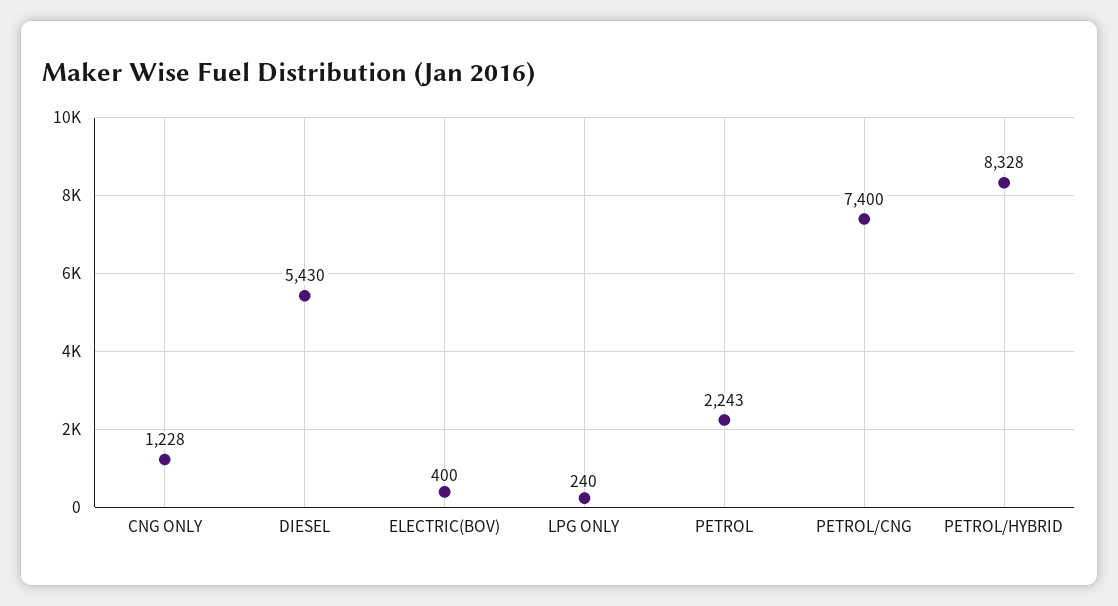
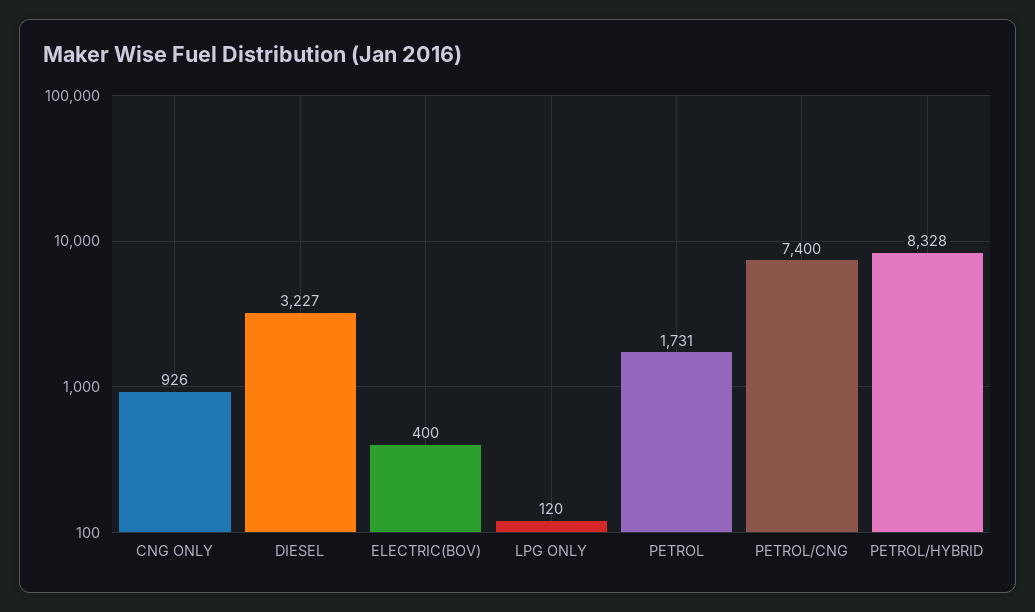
  {
-   "CNG ONLY": 1228,
+   "CNG ONLY": 926,
-   "DIESEL": 5430,
+   "DIESEL": 3227,
    "ELECTRIC(BOV)": 400,
-   "LPG ONLY": 240,
+   "LPG ONLY": 120,
-   "PETROL": 2243,
+   "PETROL": 1731,
    "PETROL/CNG": 7400,
    "PETROL/HYBRID": 8328
  }

